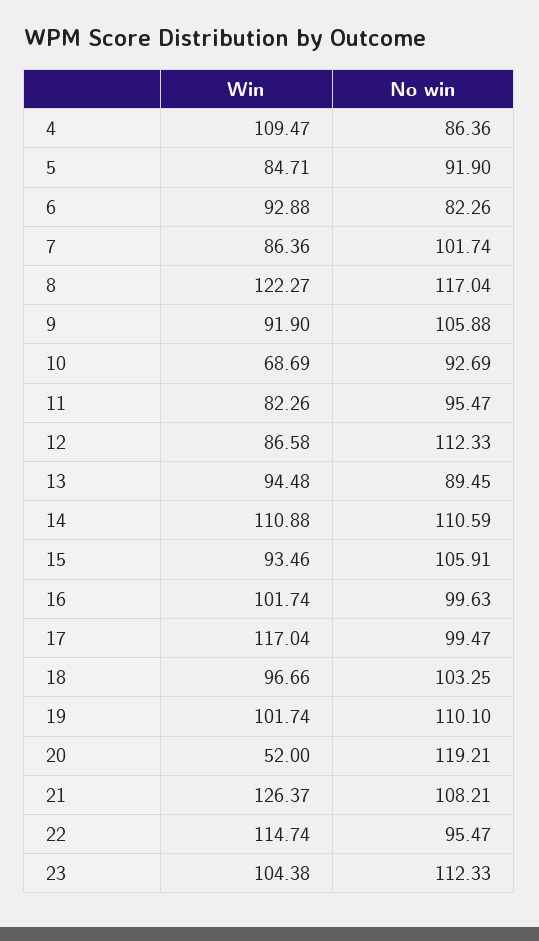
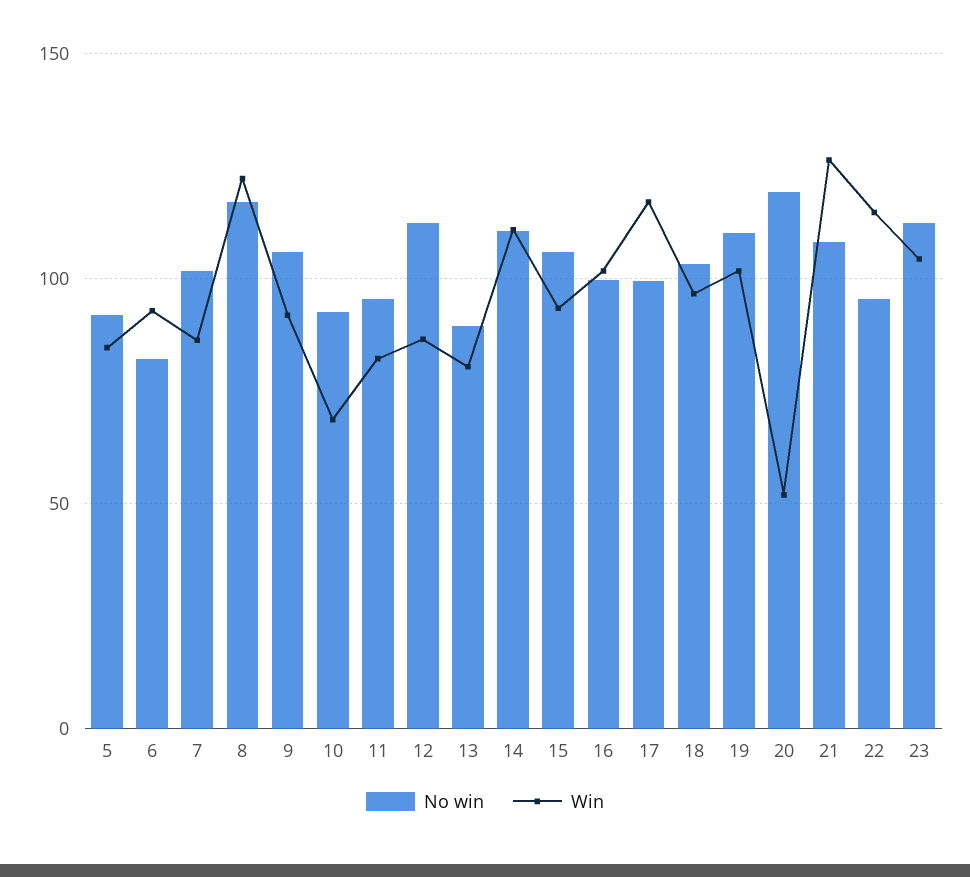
  {
    "Win": {
-     "4": 109.47,
      "5": 84.71,
      "6": 92.88,
      "7": 86.36,
      "8": 122.27,
      "9": 91.9,
      "10": 68.69,
      "11": 82.26,
      "12": 86.58,
-     "13": 94.48,
+     "13": 80,
      "14": 110.88,
      "15": 93.46,
      "16": 101.74,
      "17": 117.04,
      "18": 96.66,
      "19": 101.74,
      "20": 52,
      "21": 126.37,
      "22": 114.74,
      "23": 104.38
    },
    "No win": {
-     "4": 86.36,
      "5": 91.9,
      "6": 82.26,
      "7": 101.74,
      "8": 117.04,
      "9": 105.88,
      "10": 92.69,
      "11": 95.47,
      "12": 112.33,
      "13": 89.45,
      "14": 110.59,
      "15": 105.91,
      "16": 99.63,
      "17": 99.47,
      "18": 103.25,
      "19": 110.1,
      "20": 119.21,
      "21": 108.21,
      "22": 95.47,
      "23": 112.33
    }
  }

